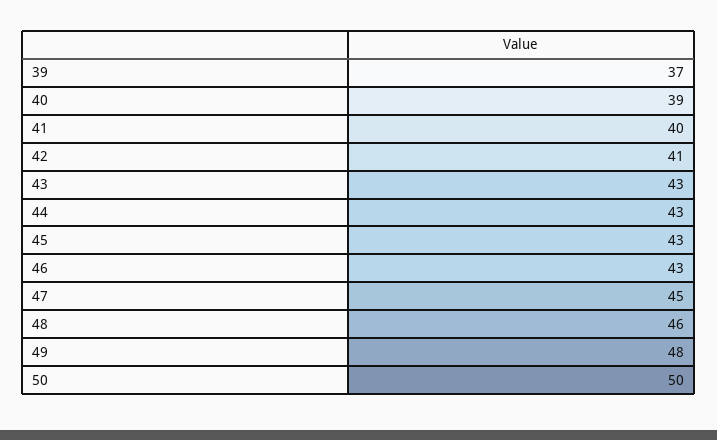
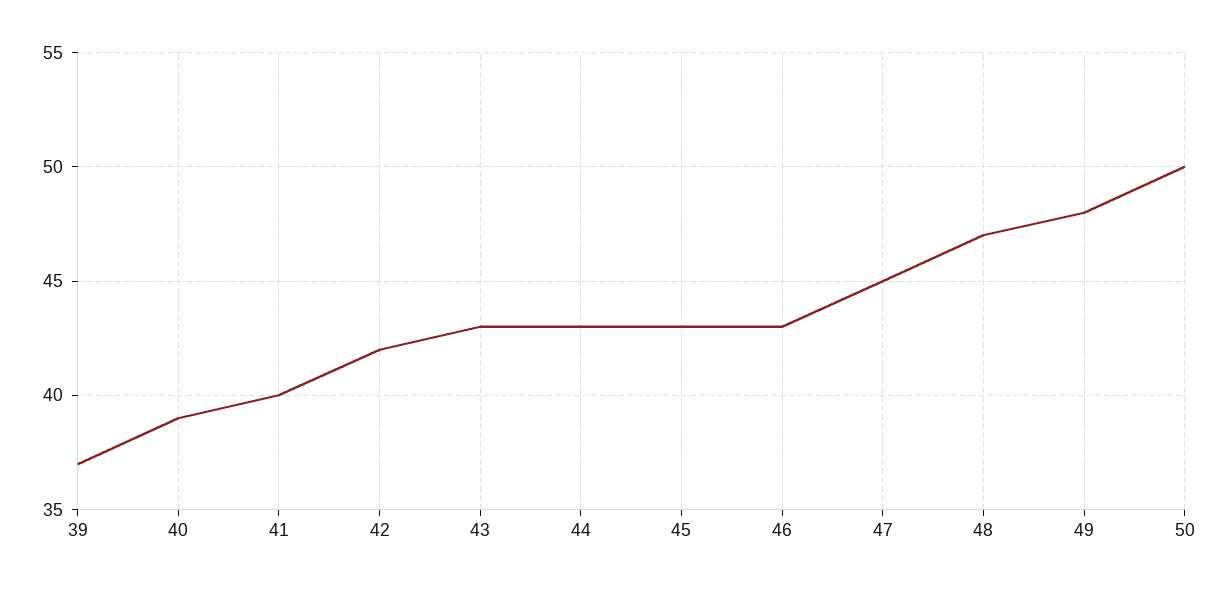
  {
    "39": 37,
    "40": 39,
    "41": 40,
-   "42": 41,
+   "42": 42,
    "43": 43,
    "44": 43,
    "45": 43,
    "46": 43,
    "47": 45,
-   "48": 46,
+   "48": 47,
    "49": 48,
    "50": 50
  }

